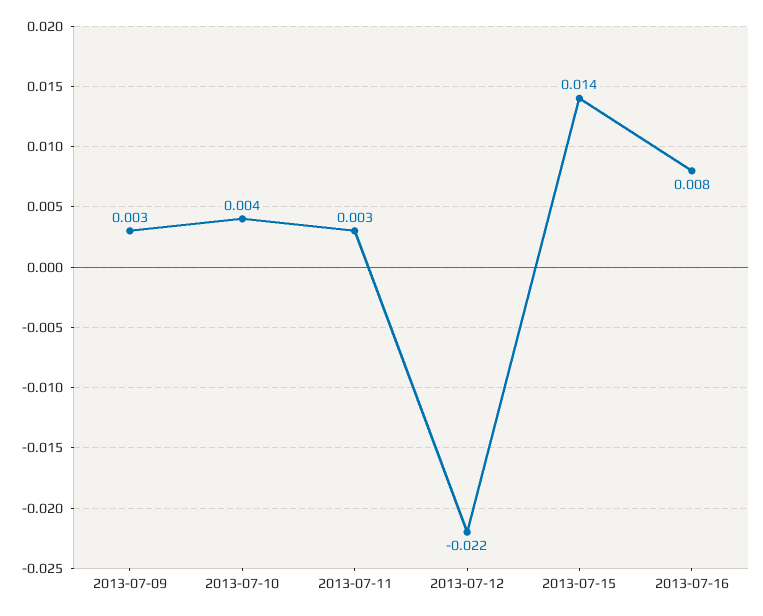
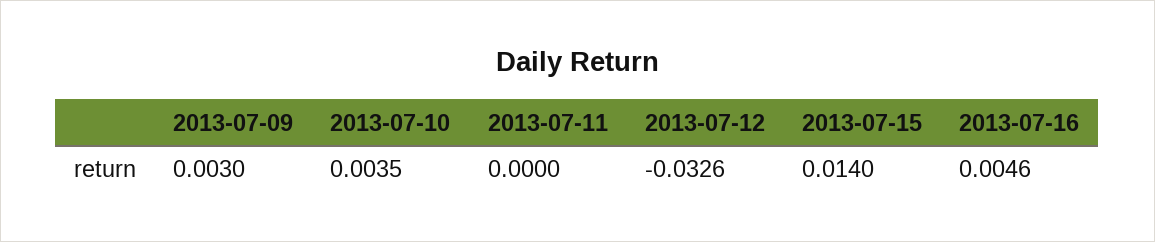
  {
    "2013-07-09": 0.003,
    "2013-07-10": 0.0035,
-   "2013-07-11": 0.003,
+   "2013-07-11": 0,
-   "2013-07-12": -0.022,
+   "2013-07-12": -0.0326,
    "2013-07-15": 0.014,
-   "2013-07-16": 0.008
+   "2013-07-16": 0.0046
  }

